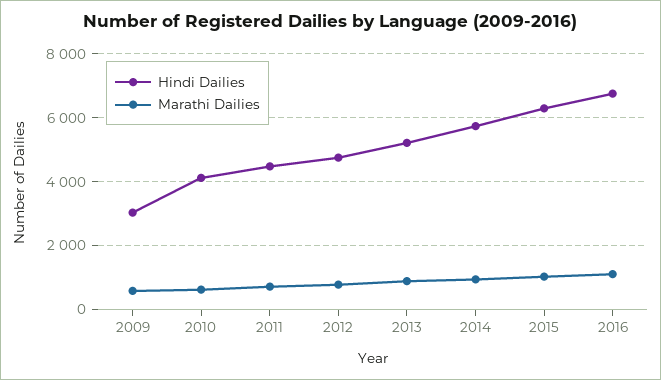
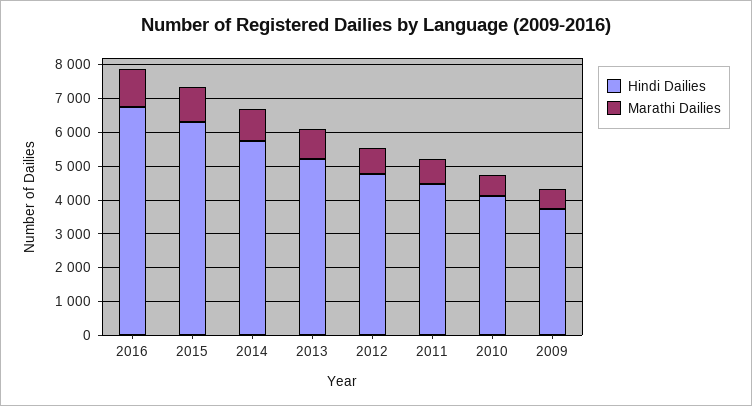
  {
    "Hindi Dailies": {
-     "2009": 3000,
+     "2009": 3750,
      "2010": 4200,
      "2011": 4400,
      "2012": 4800,
      "2013": 5200,
      "2014": 5800,
      "2015": 6200,
      "2016": 6800
    },
    "Marathi Dailies": {
      "2009": 600,
      "2010": 600,
      "2011": 800,
      "2012": 800,
      "2013": 800,
      "2014": 1000,
      "2015": 1000,
      "2016": 1200
    }
  }

